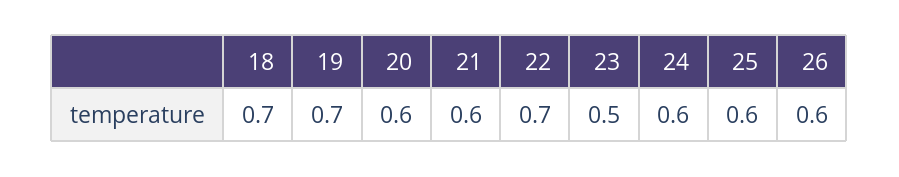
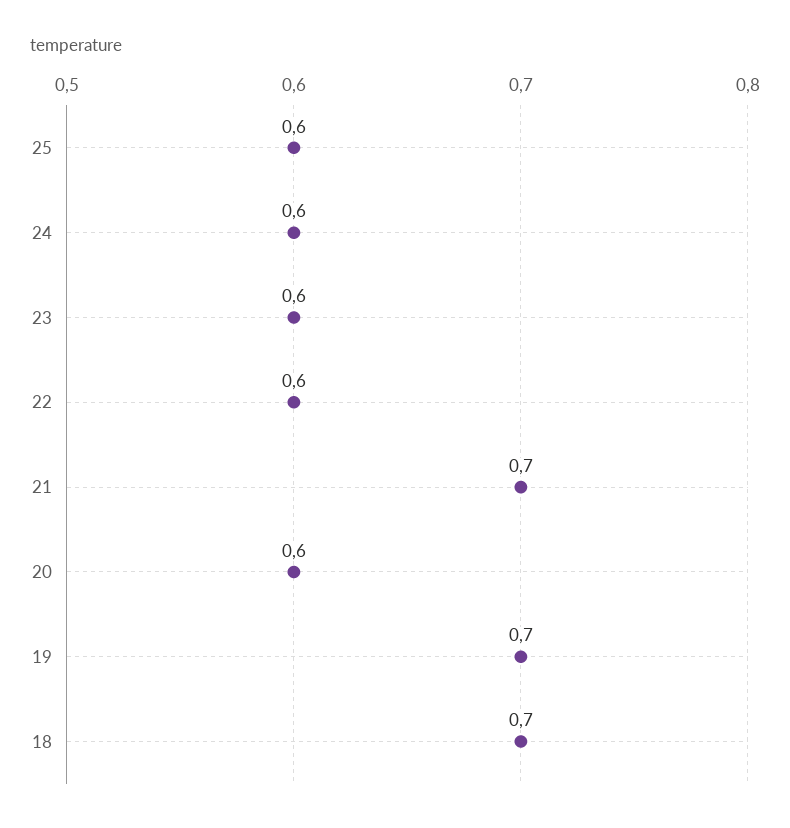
  {
    "18": 0.7,
    "19": 0.7,
    "20": 0.6,
-   "21": 0.6,
+   "21": 0.7,
-   "22": 0.7,
+   "22": 0.6,
-   "23": 0.5,
+   "23": 0.6,
    "24": 0.6,
-   "25": 0.6,
+   "25": 0.6
-   "26": 0.6
  }

